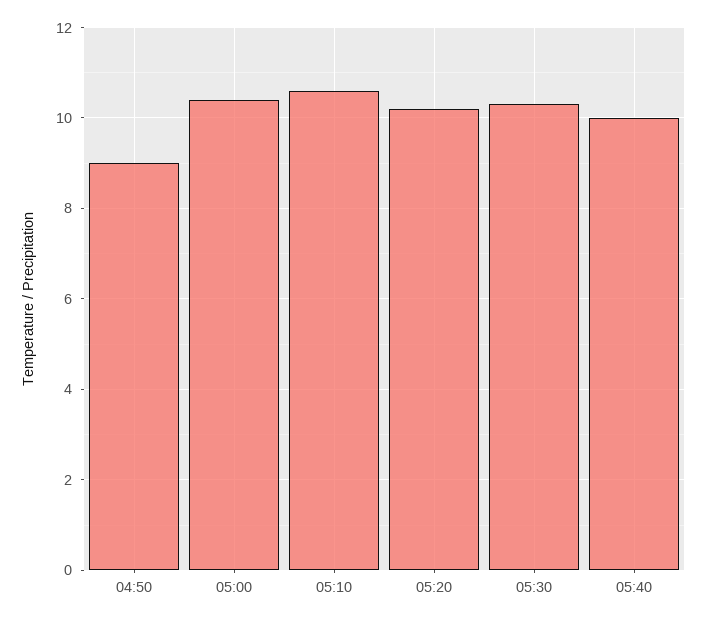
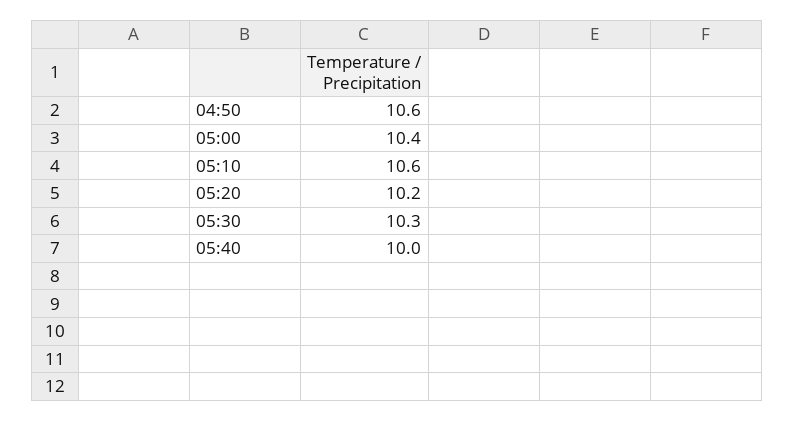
  {
-   "04:50": 9,
+   "04:50": 10.6,
    "05:00": 10.4,
    "05:10": 10.6,
    "05:20": 10.2,
    "05:30": 10.3,
    "05:40": 10
  }

